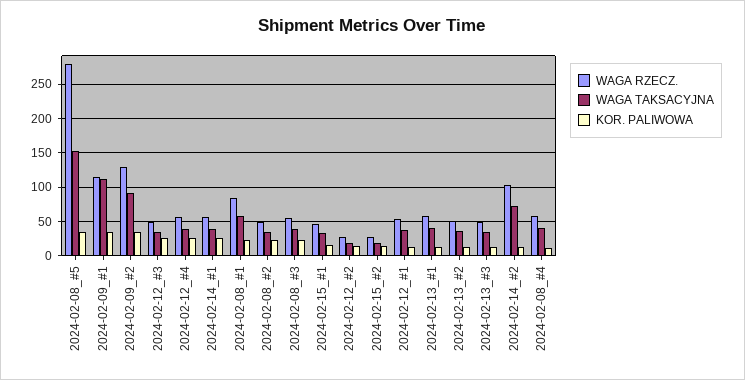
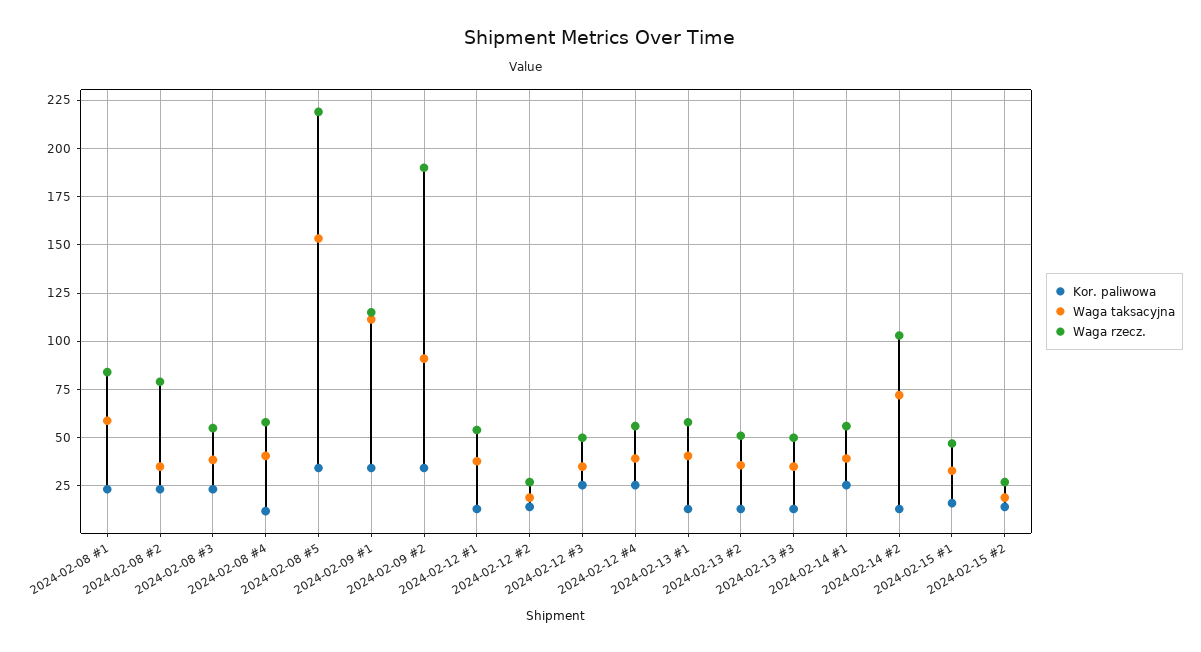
  {
    "WAGA RZECZ.": {
-     "2024-02-08_#5": 280,
+     "2024-02-08_#5": 220,
      "2024-02-09_#1": 115,
-     "2024-02-09_#2": 130,
+     "2024-02-09_#2": 190,
      "2024-02-12_#3": 50,
      "2024-02-12_#4": 55,
      "2024-02-14_#1": 55,
      "2024-02-08_#1": 85,
-     "2024-02-08_#2": 50,
+     "2024-02-08_#2": 80,
      "2024-02-08_#3": 55,
      "2024-02-15_#1": 45,
      "2024-02-12_#2": 25,
      "2024-02-15_#2": 25,
      "2024-02-12_#1": 55,
      "2024-02-13_#1": 60,
      "2024-02-13_#2": 50,
      "2024-02-13_#3": 50,
      "2024-02-14_#2": 105,
      "2024-02-08_#4": 60
    },
    "WAGA TAKSACYJNA": {
      "2024-02-08_#5": 155,
      "2024-02-09_#1": 110,
      "2024-02-09_#2": 90,
      "2024-02-12_#3": 35,
      "2024-02-12_#4": 40,
      "2024-02-14_#1": 40,
      "2024-02-08_#1": 60,
      "2024-02-08_#2": 35,
      "2024-02-08_#3": 40,
      "2024-02-15_#1": 35,
      "2024-02-12_#2": 20,
      "2024-02-15_#2": 20,
      "2024-02-12_#1": 40,
      "2024-02-13_#1": 40,
      "2024-02-13_#2": 35,
      "2024-02-13_#3": 35,
      "2024-02-14_#2": 70,
      "2024-02-08_#4": 40
    },
    "KOR. PALIWOWA": {
      "2024-02-08_#5": 35,
      "2024-02-09_#1": 35,
      "2024-02-09_#2": 35,
      "2024-02-12_#3": 25,
      "2024-02-12_#4": 25,
      "2024-02-14_#1": 25,
      "2024-02-08_#1": 25,
      "2024-02-08_#2": 25,
      "2024-02-08_#3": 25,
      "2024-02-15_#1": 15,
      "2024-02-12_#2": 15,
      "2024-02-15_#2": 15,
      "2024-02-12_#1": 15,
      "2024-02-13_#1": 15,
      "2024-02-13_#2": 15,
      "2024-02-13_#3": 15,
      "2024-02-14_#2": 15,
      "2024-02-08_#4": 10
    }
  }

